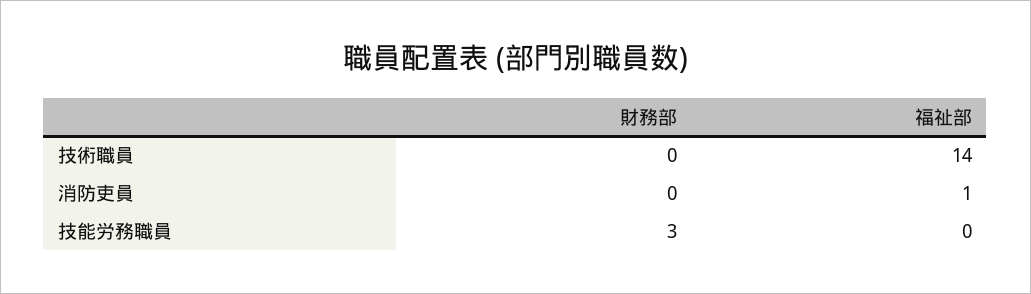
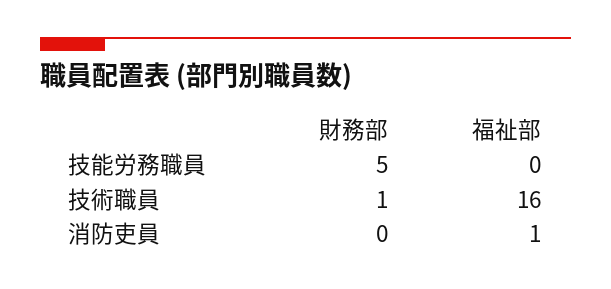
  {
    "財務部": {
-     "技術職員": 0,
+     "技術職員": 1,
      "消防吏員": 0,
-     "技能労務職員": 3
+     "技能労務職員": 5
    },
    "福祉部": {
-     "技術職員": 14,
+     "技術職員": 16,
      "消防吏員": 1,
      "技能労務職員": 0
    }
  }

